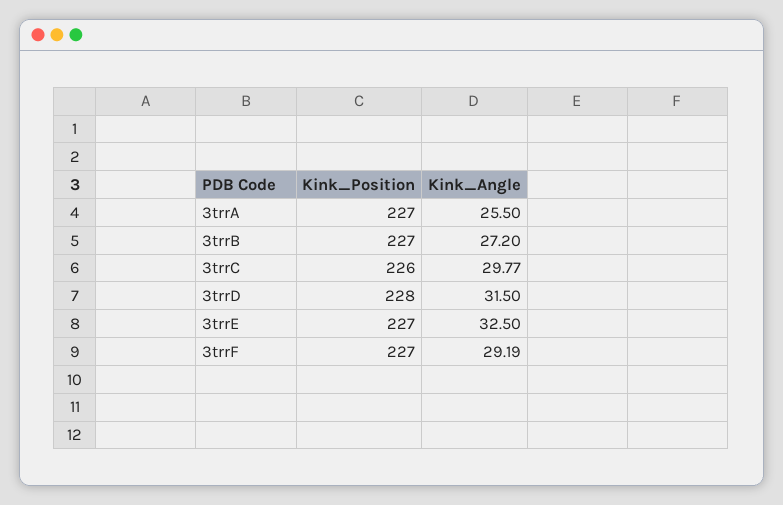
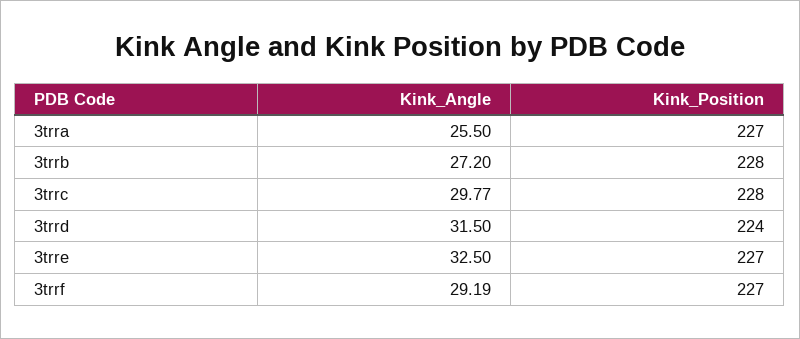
  {
    "Kink_Position": {
      "3trrA": 227,
-     "3trrB": 227,
+     "3trrB": 228,
-     "3trrC": 226,
+     "3trrC": 228,
-     "3trrD": 228,
+     "3trrD": 224,
      "3trrE": 227,
      "3trrF": 227
    },
    "Kink_Angle": {
      "3trrA": 25.5,
      "3trrB": 27.2,
      "3trrC": 29.77,
      "3trrD": 31.5,
      "3trrE": 32.5,
      "3trrF": 29.19
    }
  }

